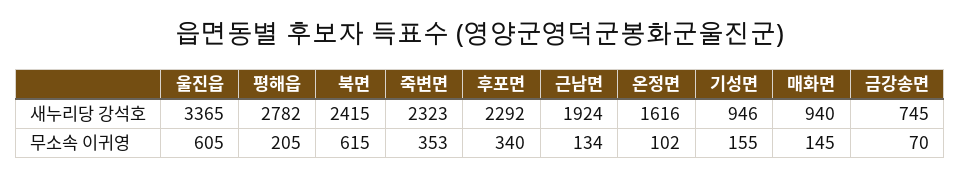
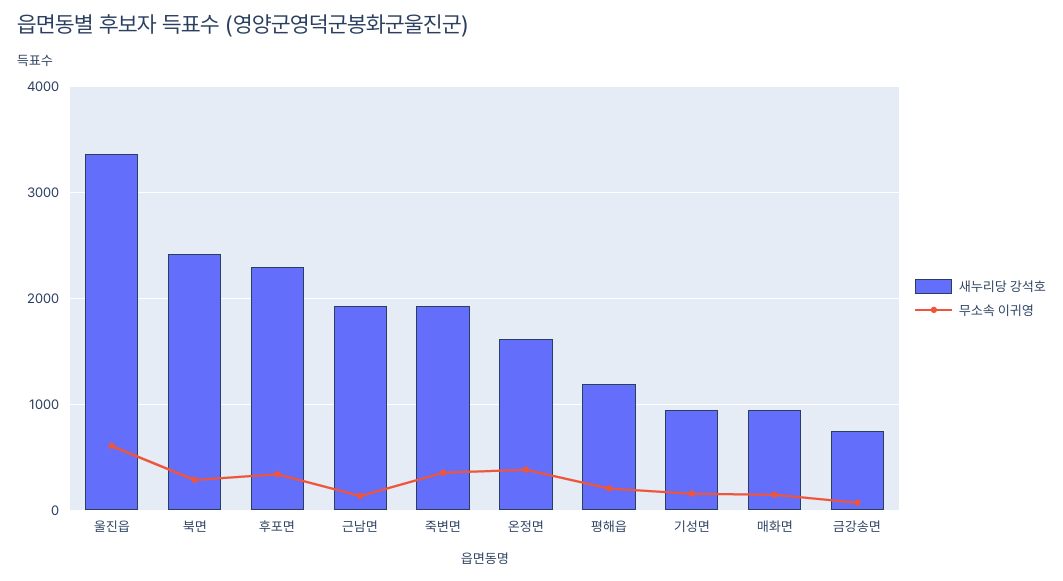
  {
    "새누리당 강석호": {
      "울진읍": 3365,
-     "평해읍": 2782,
+     "평해읍": 1200,
      "북면": 2415,
-     "죽변면": 2323,
+     "죽변면": 1900,
      "후포면": 2292,
      "근남면": 1924,
      "온정면": 1616,
      "기성면": 946,
      "매화면": 940,
      "금강송면": 745
    },
    "무소속 이귀영": {
      "울진읍": 605,
      "평해읍": 205,
-     "북면": 615,
+     "북면": 300,
      "죽변면": 353,
      "후포면": 340,
      "근남면": 134,
-     "온정면": 102,
+     "온정면": 400,
      "기성면": 155,
      "매화면": 145,
      "금강송면": 70
    }
  }

